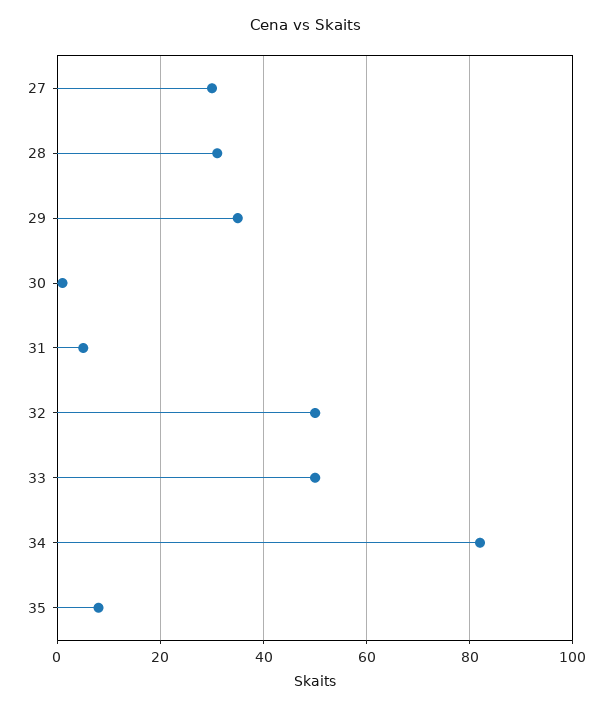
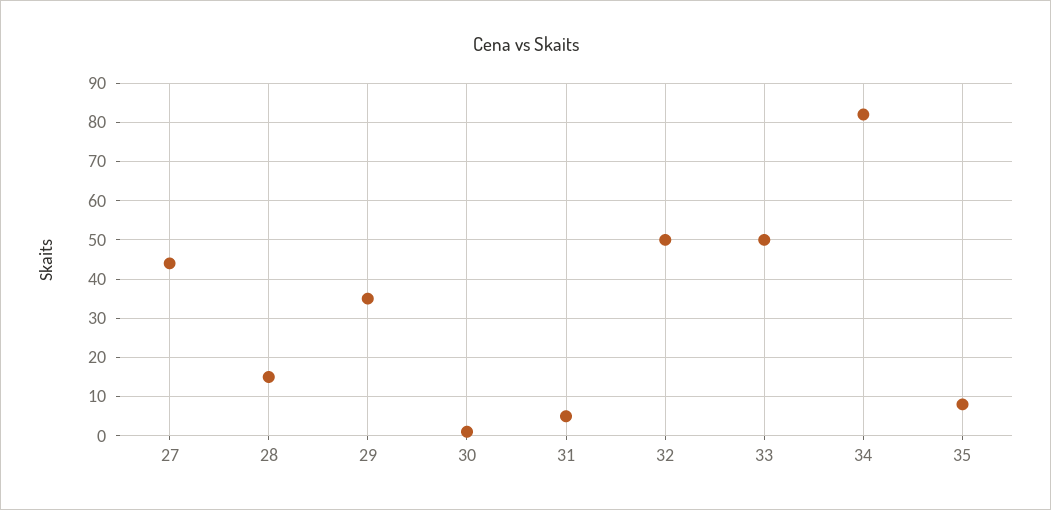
  {
-   "27": 30,
+   "27": 45,
-   "28": 30,
+   "28": 15,
    "29": 35,
    "30": 0,
    "31": 5,
    "32": 50,
    "33": 50,
    "34": 80,
    "35": 10
  }

